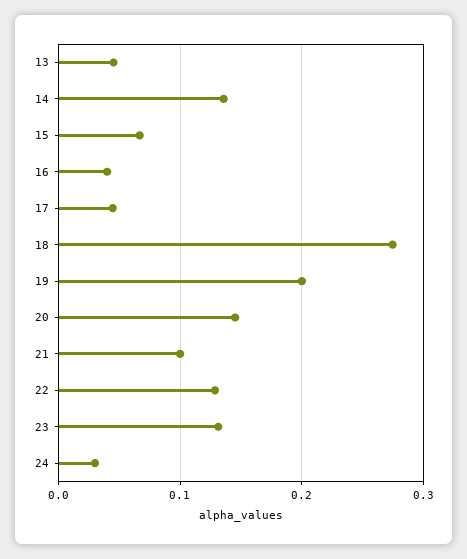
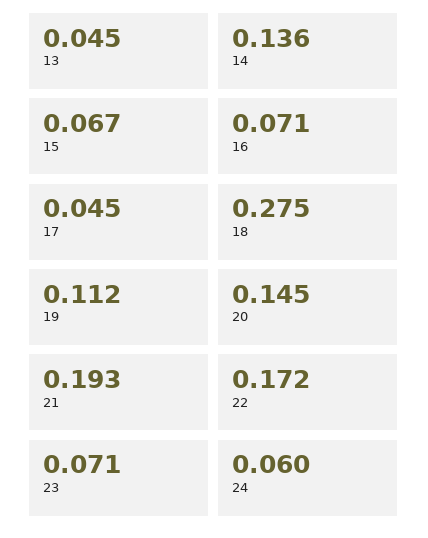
  {
    "13": 0.045,
    "14": 0.136,
    "15": 0.067,
-   "16": 0.04,
+   "16": 0.071,
    "17": 0.045,
    "18": 0.275,
-   "19": 0.2,
+   "19": 0.112,
    "20": 0.145,
-   "21": 0.1,
+   "21": 0.193,
-   "22": 0.13,
+   "22": 0.172,
-   "23": 0.13,
+   "23": 0.071,
-   "24": 0.03
+   "24": 0.06
  }

